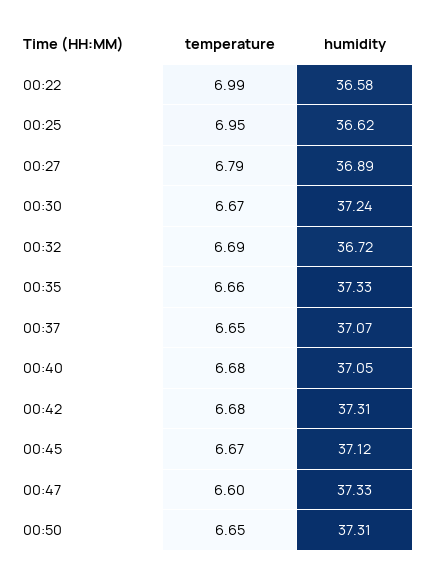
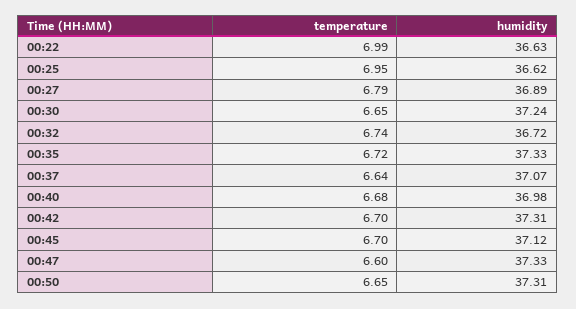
  {
    "temperature": {
      "00:22": 6.99,
      "00:25": 6.95,
      "00:27": 6.79,
-     "00:30": 6.67,
+     "00:30": 6.65,
-     "00:32": 6.69,
+     "00:32": 6.74,
-     "00:35": 6.66,
+     "00:35": 6.72,
-     "00:37": 6.65,
+     "00:37": 6.64,
      "00:40": 6.68,
-     "00:42": 6.68,
+     "00:42": 6.7,
-     "00:45": 6.67,
+     "00:45": 6.7,
      "00:47": 6.6,
      "00:50": 6.65
    },
    "humidity": {
-     "00:22": 36.58,
+     "00:22": 36.63,
      "00:25": 36.62,
      "00:27": 36.89,
      "00:30": 37.24,
      "00:32": 36.72,
      "00:35": 37.33,
      "00:37": 37.07,
-     "00:40": 37.05,
+     "00:40": 36.98,
      "00:42": 37.31,
      "00:45": 37.12,
      "00:47": 37.33,
      "00:50": 37.31
    }
  }

